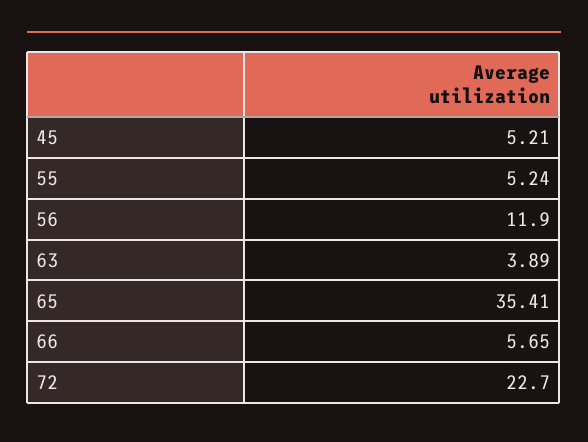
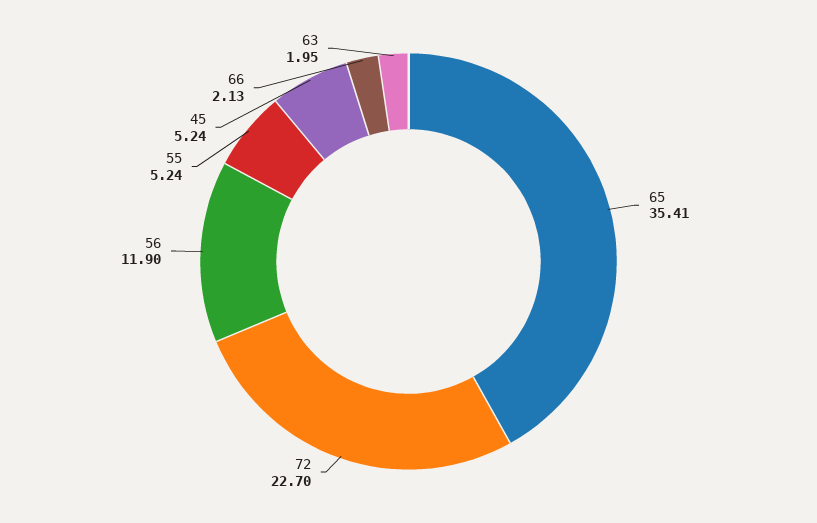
  {
-   "45": 5.21,
+   "45": 5.24,
    "55": 5.24,
    "56": 11.9,
-   "63": 3.89,
+   "63": 1.95,
    "65": 35.41,
-   "66": 5.65,
+   "66": 2.13,
    "72": 22.7
  }

